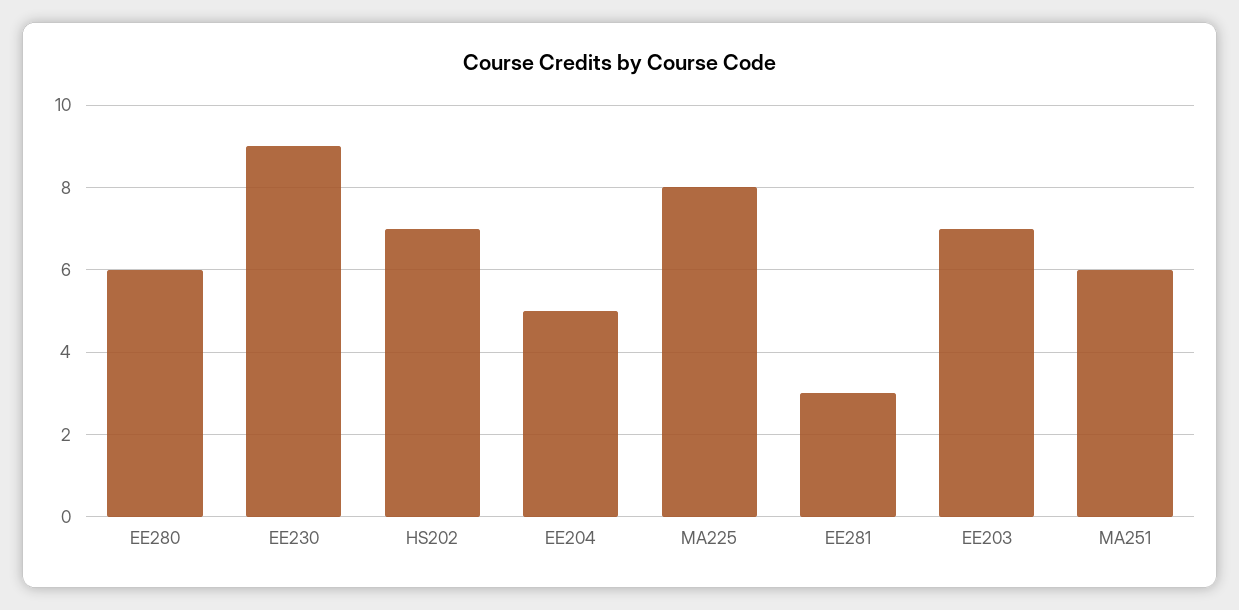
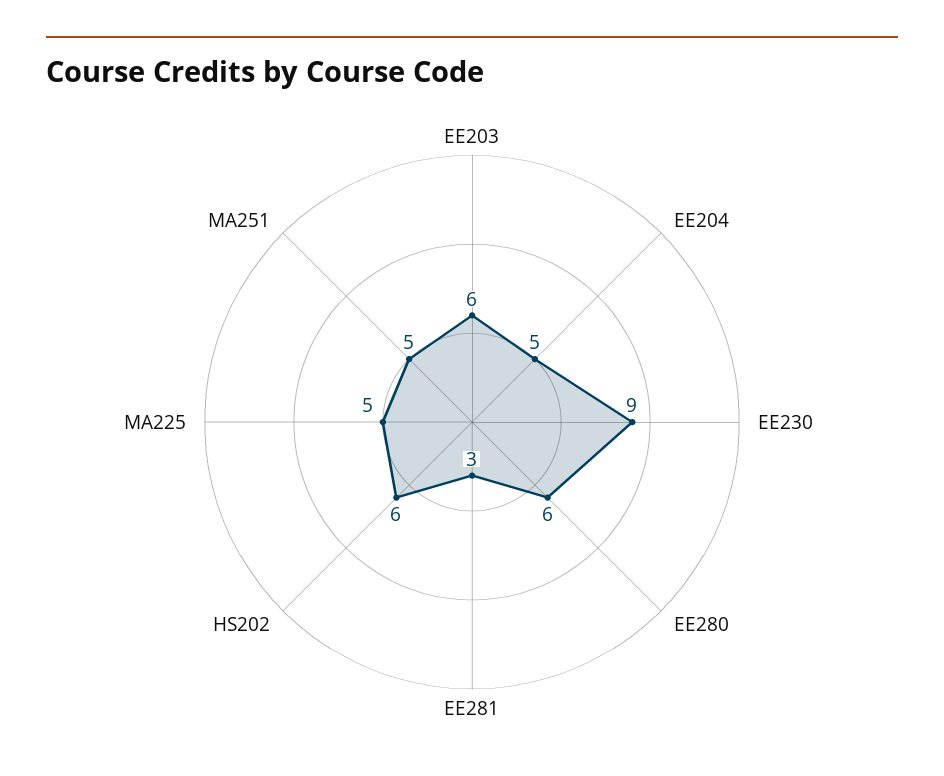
  {
    "EE280": 6,
    "EE230": 9,
-   "HS202": 7,
+   "HS202": 6,
    "EE204": 5,
-   "MA225": 8,
+   "MA225": 5,
    "EE281": 3,
-   "EE203": 7,
+   "EE203": 6,
-   "MA251": 6
+   "MA251": 5
  }

